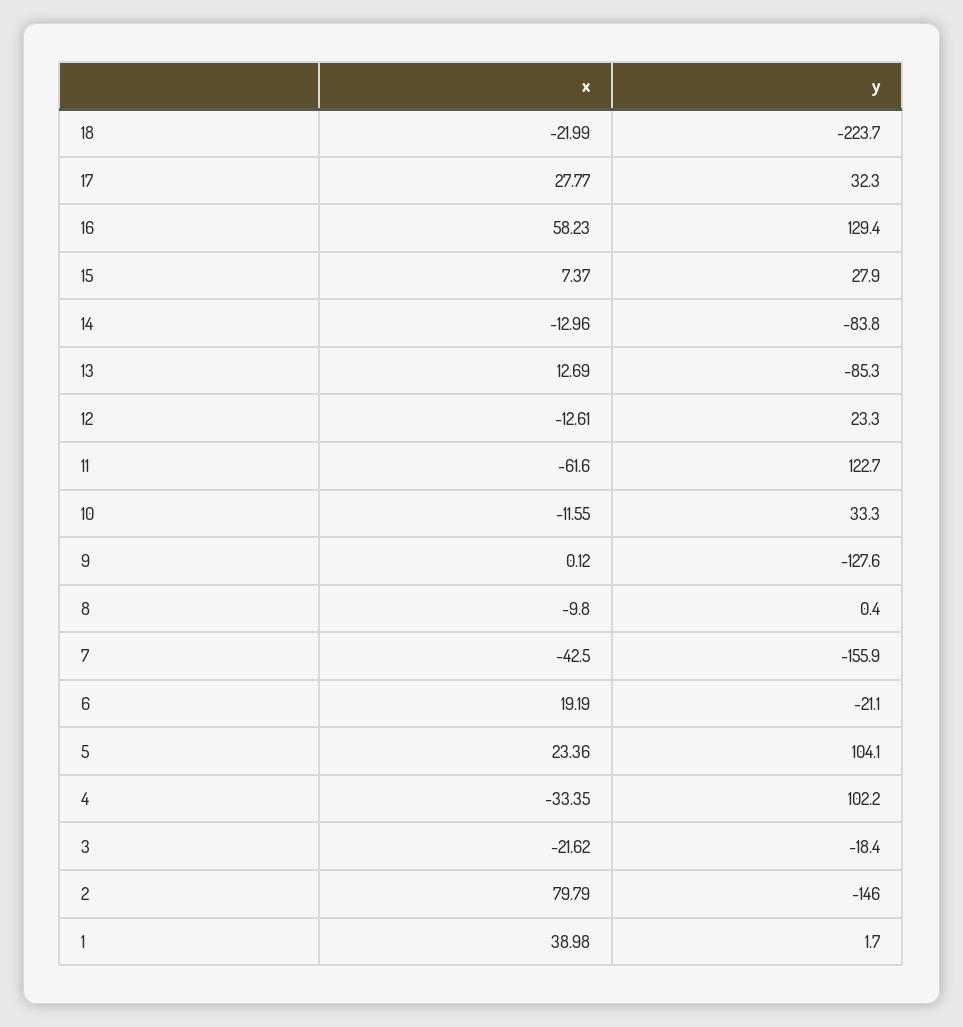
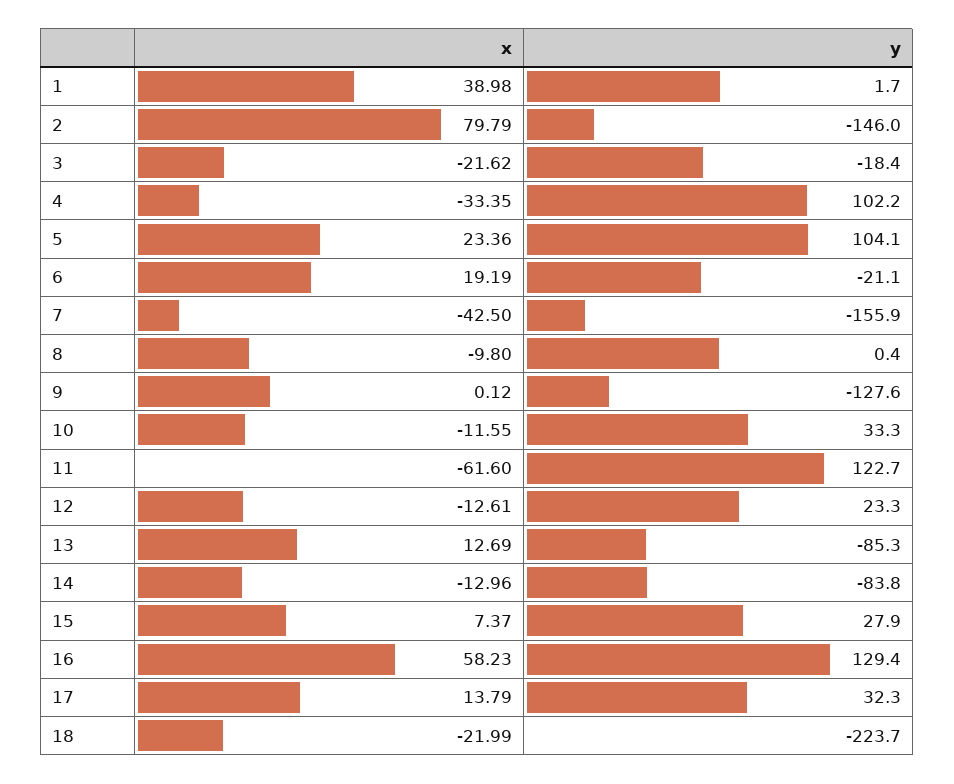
  {
    "x": {
      "18": -21.99,
-     "17": 27.77,
+     "17": 13.79,
      "16": 58.23,
      "15": 7.37,
      "14": -12.96,
      "13": 12.69,
      "12": -12.61,
      "11": -61.6,
      "10": -11.55,
      "9": 0.12,
      "8": -9.8,
      "7": -42.5,
      "6": 19.19,
      "5": 23.36,
      "4": -33.35,
      "3": -21.62,
      "2": 79.79,
      "1": 38.98
    },
    "y": {
      "18": -223.7,
      "17": 32.3,
      "16": 129.4,
      "15": 27.9,
      "14": -83.8,
      "13": -85.3,
      "12": 23.3,
      "11": 122.7,
      "10": 33.3,
      "9": -127.6,
      "8": 0.4,
      "7": -155.9,
      "6": -21.1,
      "5": 104.1,
      "4": 102.2,
      "3": -18.4,
      "2": -146,
      "1": 1.7
    }
  }

